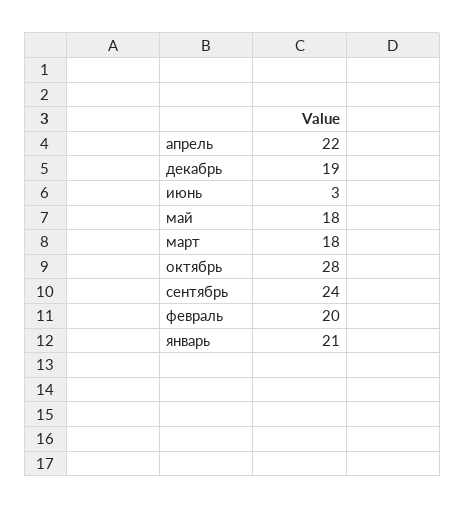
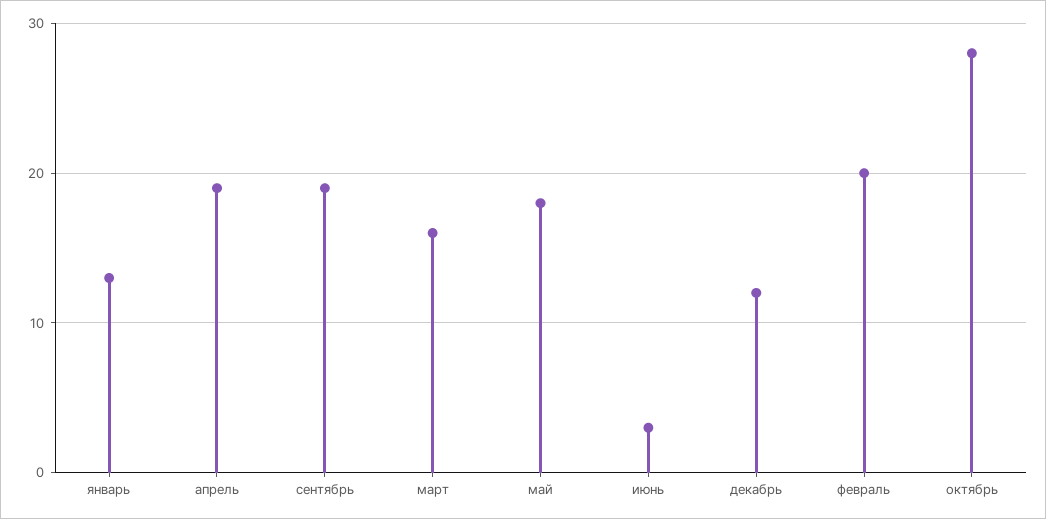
  {
-   "апрель": 22,
+   "апрель": 19,
-   "декабрь": 19,
+   "декабрь": 12,
    "июнь": 3,
    "май": 18,
-   "март": 18,
+   "март": 16,
    "октябрь": 28,
-   "сентябрь": 24,
+   "сентябрь": 19,
    "февраль": 20,
-   "январь": 21
+   "январь": 13
  }

